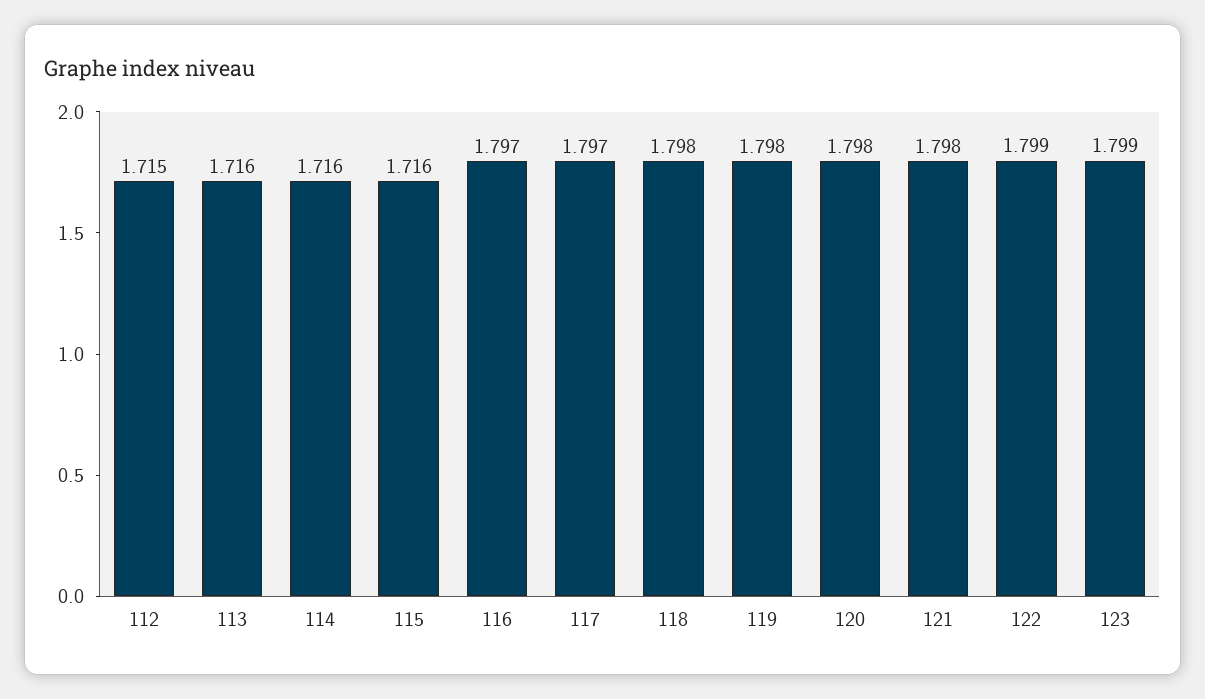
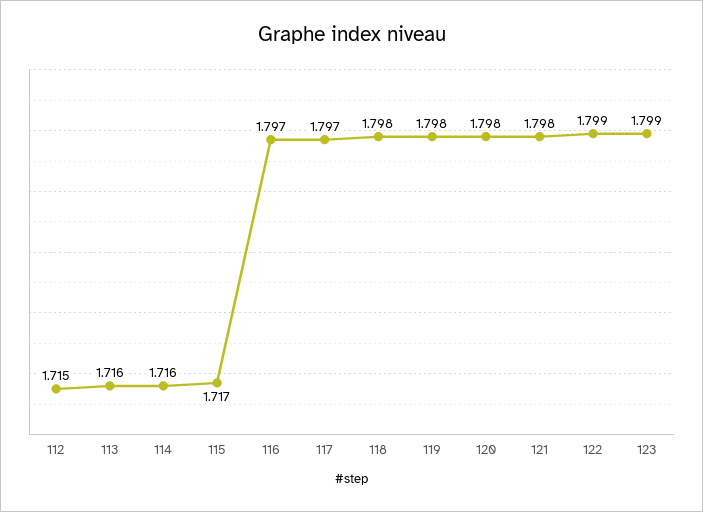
  {
    "112": 1.715,
    "113": 1.716,
    "114": 1.716,
-   "115": 1.716,
+   "115": 1.717,
    "116": 1.797,
    "117": 1.797,
    "118": 1.798,
    "119": 1.798,
    "120": 1.798,
    "121": 1.798,
    "122": 1.799,
    "123": 1.799
  }

